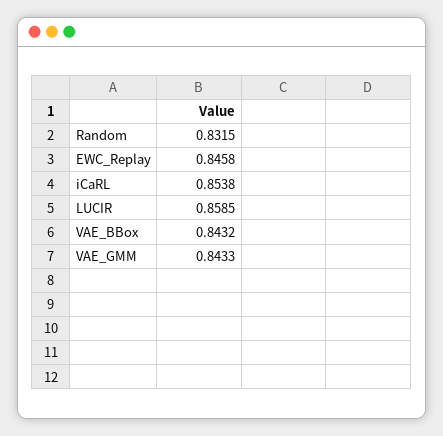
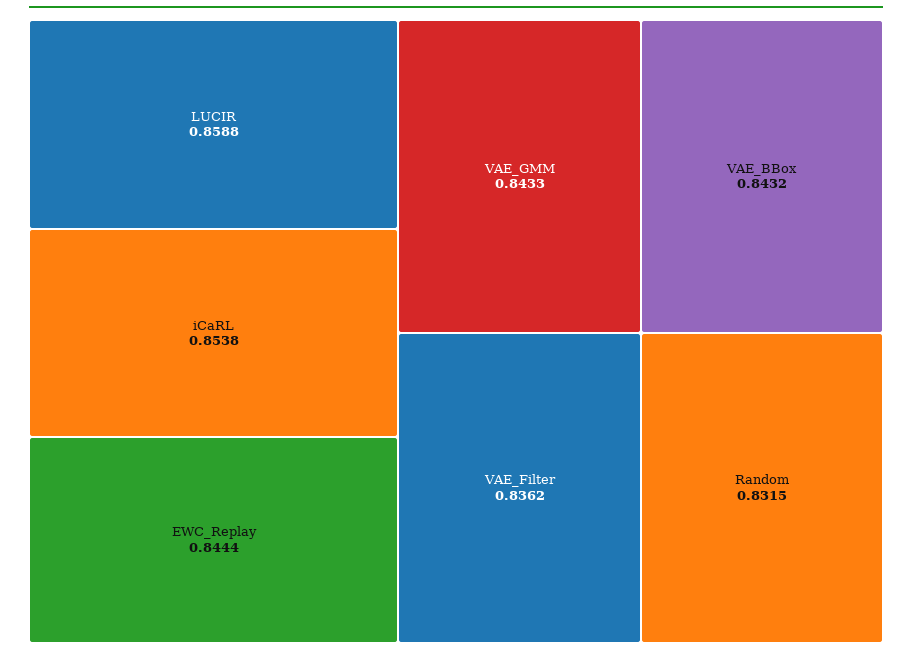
  {
    "Random": 0.8315,
-   "EWC_Replay": 0.8458,
+   "EWC_Replay": 0.8444,
    "iCaRL": 0.8538,
-   "LUCIR": 0.8585,
+   "LUCIR": 0.8588,
    "VAE_BBox": 0.8432,
-   "VAE_GMM": 0.8433
+   "VAE_GMM": 0.8433,
+   "VAE_Filter": 0.8362
  }

